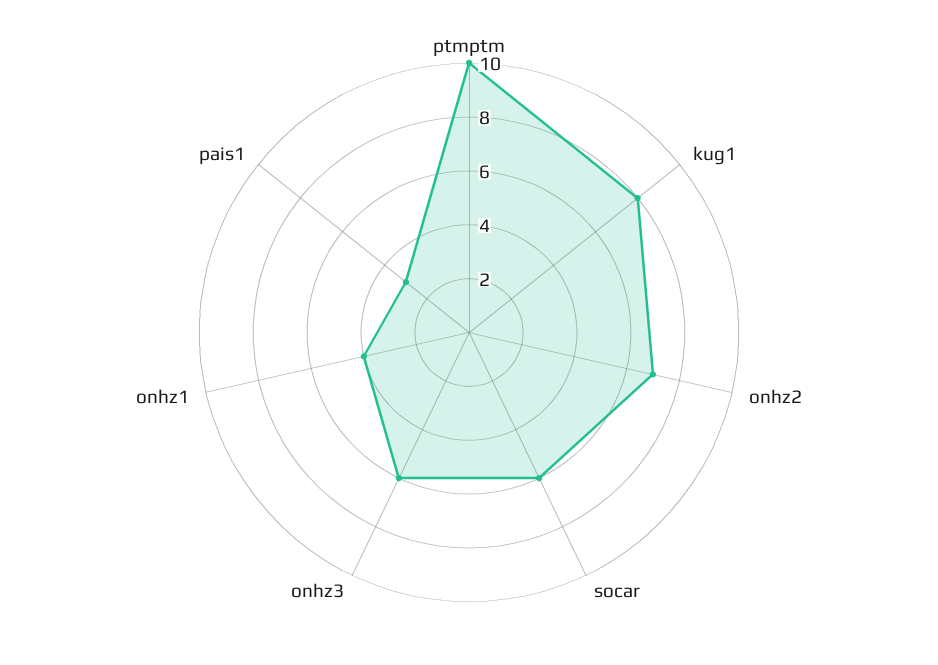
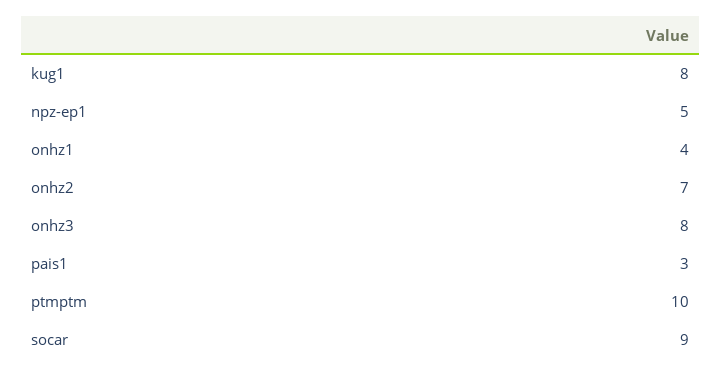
  {
    "ptmptm": 10,
    "kug1": 8,
    "onhz2": 7,
-   "socar": 6,
+   "socar": 9,
-   "onhz3": 6,
+   "onhz3": 8,
    "onhz1": 4,
-   "pais1": 3
+   "pais1": 3,
+   "npz-ep1": 5
  }

